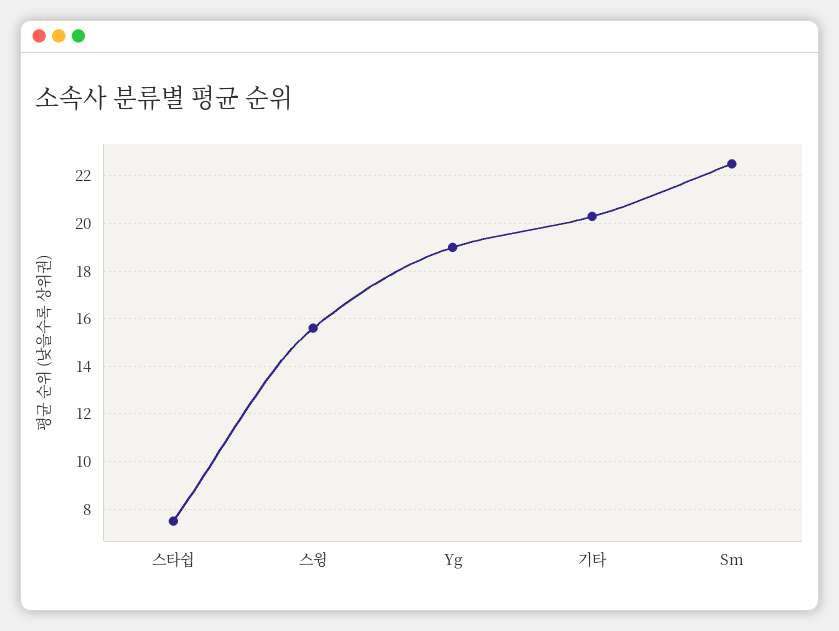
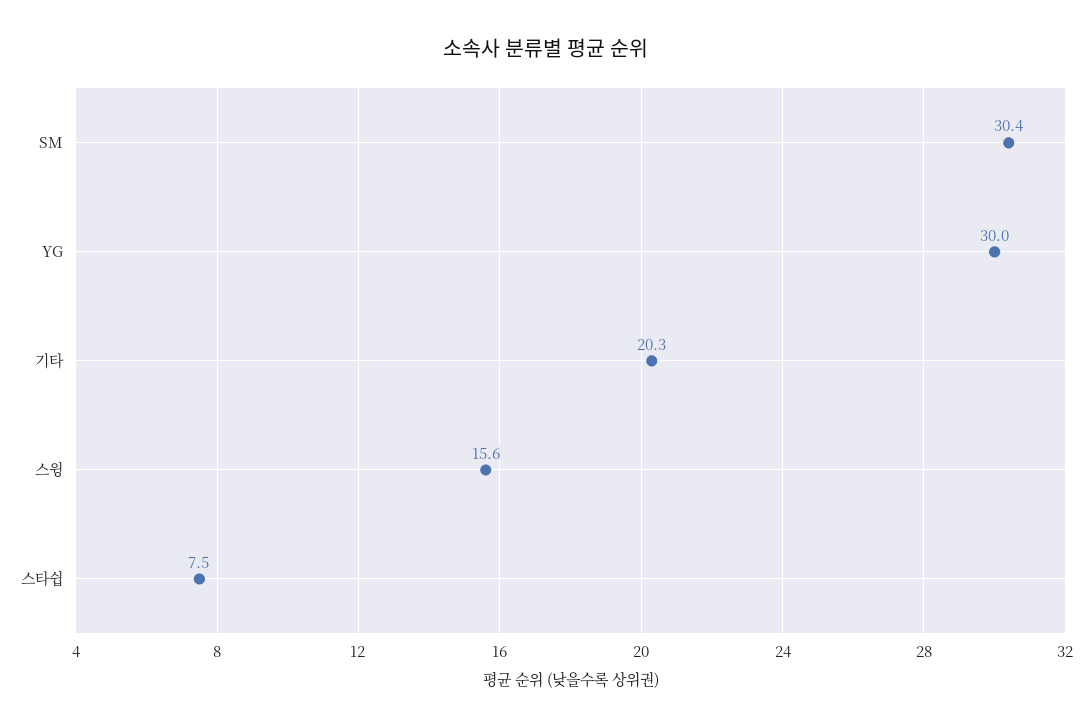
  {
    "스타쉽": 7.5,
    "스윙": 15.6,
-   "Yg": 19,
+   "Yg": 30,
    "기타": 20.3,
-   "Sm": 22.5
+   "Sm": 30.4
  }

